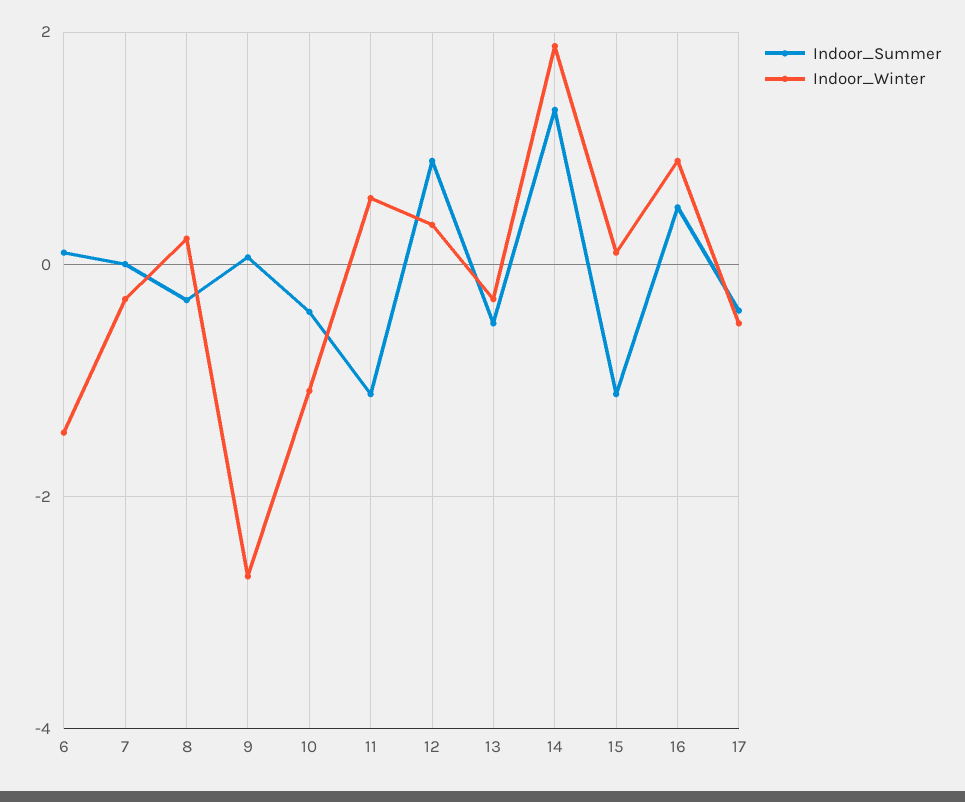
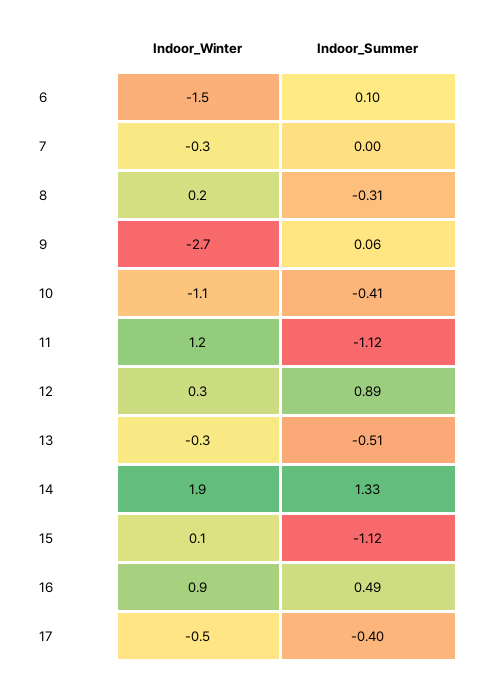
  {
    "Indoor_Summer": {
      "6": 0.1,
      "7": 0,
      "8": -0.31,
      "9": 0.06,
      "10": -0.41,
      "11": -1.12,
      "12": 0.89,
      "13": -0.51,
      "14": 1.33,
      "15": -1.12,
      "16": 0.49,
      "17": -0.4
    },
    "Indoor_Winter": {
      "6": -1.5,
      "7": -0.3,
      "8": 0.2,
      "9": -2.7,
      "10": -1.1,
-     "11": 0.6,
+     "11": 1.2,
      "12": 0.3,
      "13": -0.3,
      "14": 1.9,
      "15": 0.1,
      "16": 0.9,
      "17": -0.5
    }
  }

